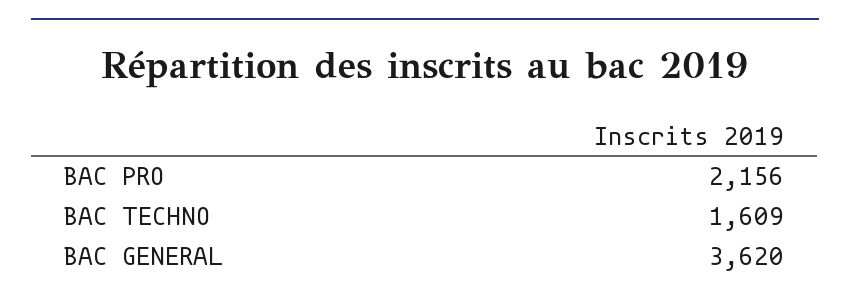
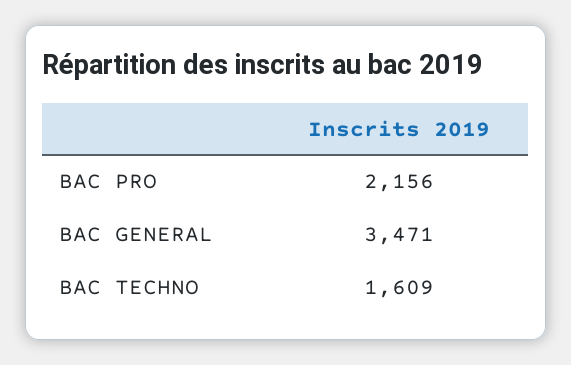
  {
    "BAC PRO": 2156,
    "BAC TECHNO": 1609,
-   "BAC GENERAL": 3620
+   "BAC GENERAL": 3471
  }

